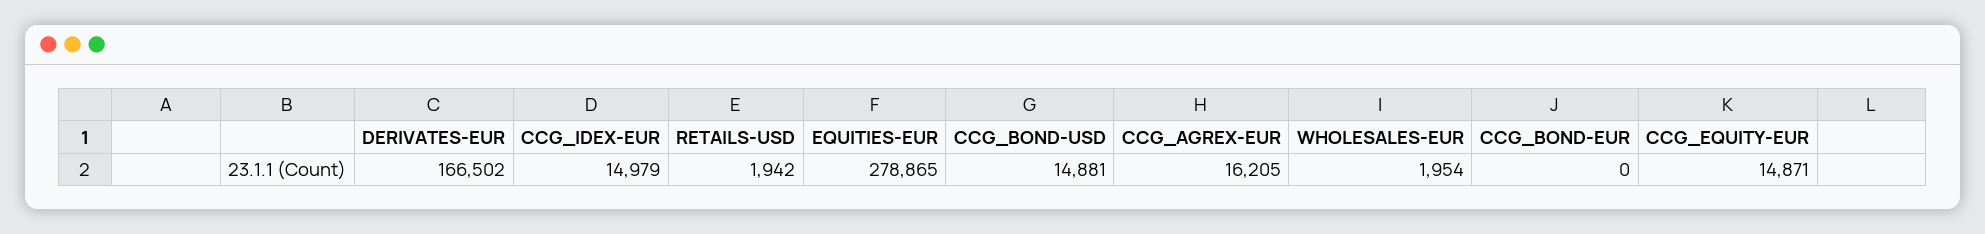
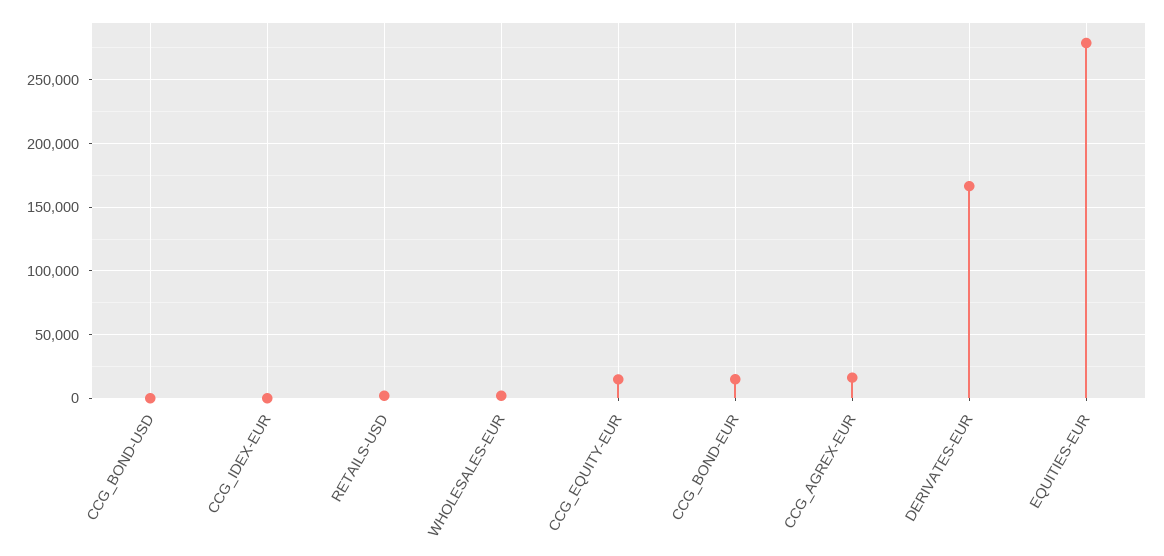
  {
    "DERIVATES-EUR": 166502,
-   "CCG_IDEX-EUR": 14979,
+   "CCG_IDEX-EUR": 0,
    "RETAILS-USD": 1942,
    "EQUITIES-EUR": 278865,
-   "CCG_BOND-USD": 14881,
+   "CCG_BOND-USD": 0,
    "CCG_AGREX-EUR": 16205,
    "WHOLESALES-EUR": 1954,
-   "CCG_BOND-EUR": 0,
+   "CCG_BOND-EUR": 15000,
    "CCG_EQUITY-EUR": 14871
  }

